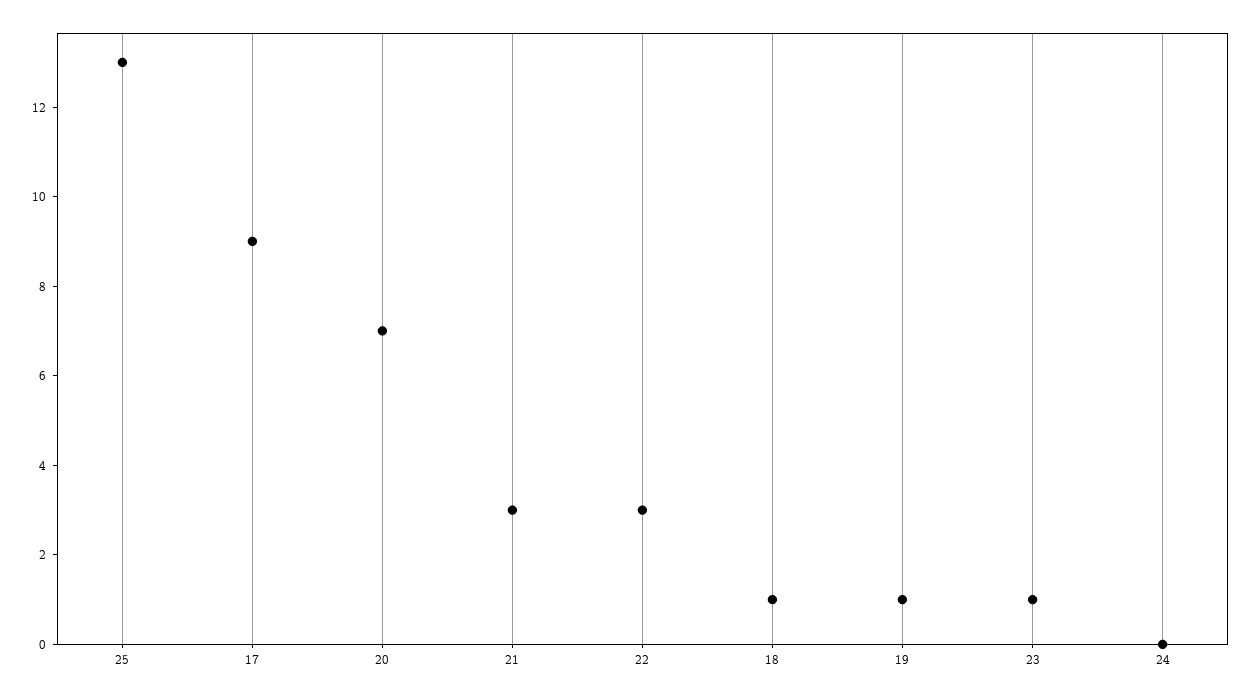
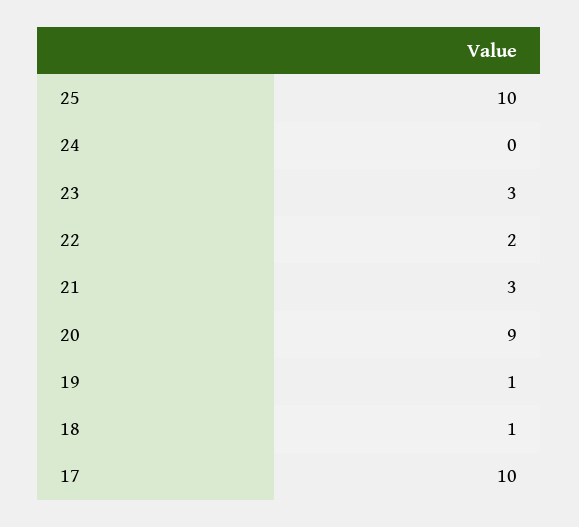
  {
-   "25": 13,
+   "25": 10,
-   "17": 9,
+   "17": 10,
-   "20": 7,
+   "20": 9,
    "21": 3,
-   "22": 3,
+   "22": 2,
    "18": 1,
    "19": 1,
-   "23": 1,
+   "23": 3,
    "24": 0
  }

